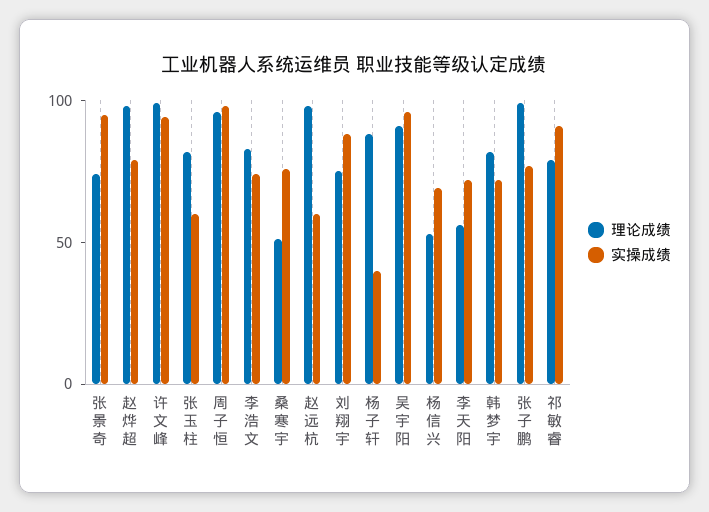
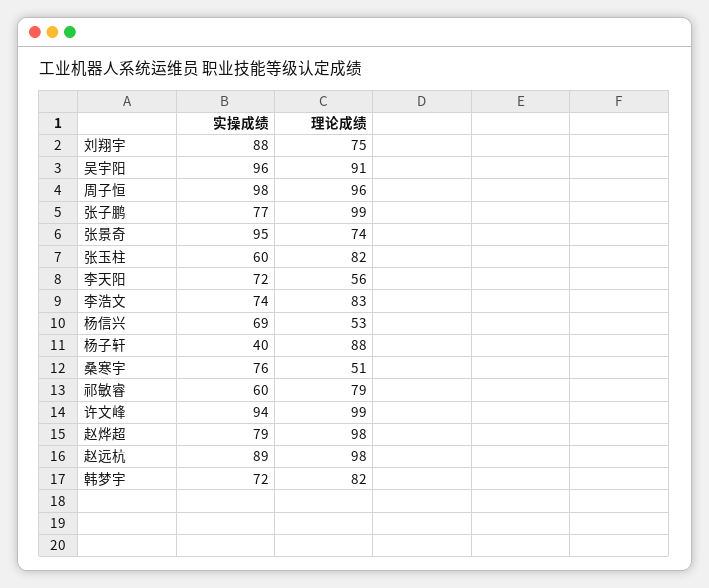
  {
    "理论成绩": {
      "张景奇": 74,
      "赵烨超": 98,
      "许文峰": 99,
      "张玉柱": 82,
      "周子恒": 96,
      "李浩文": 83,
      "桑寒宇": 51,
      "赵远杭": 98,
      "刘翔宇": 75,
      "杨子轩": 88,
      "吴宇阳": 91,
      "杨信兴": 53,
      "李天阳": 56,
      "韩梦宇": 82,
      "张子鹏": 99,
      "祁敏睿": 79
    },
    "实操成绩": {
      "张景奇": 95,
      "赵烨超": 79,
      "许文峰": 94,
      "张玉柱": 60,
      "周子恒": 98,
      "李浩文": 74,
      "桑寒宇": 76,
-     "赵远杭": 60,
+     "赵远杭": 89,
      "刘翔宇": 88,
      "杨子轩": 40,
      "吴宇阳": 96,
      "杨信兴": 69,
      "李天阳": 72,
      "韩梦宇": 72,
      "张子鹏": 77,
-     "祁敏睿": 90
+     "祁敏睿": 60
    }
  }

